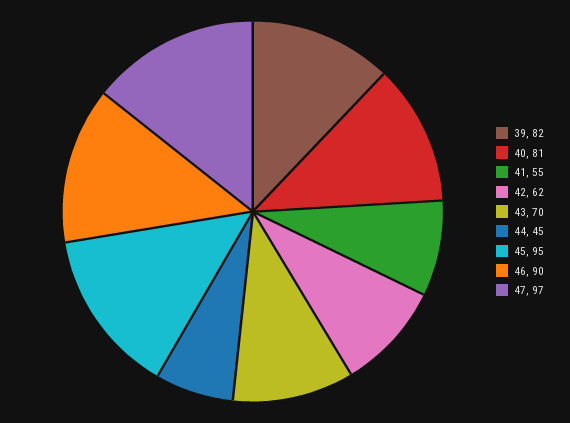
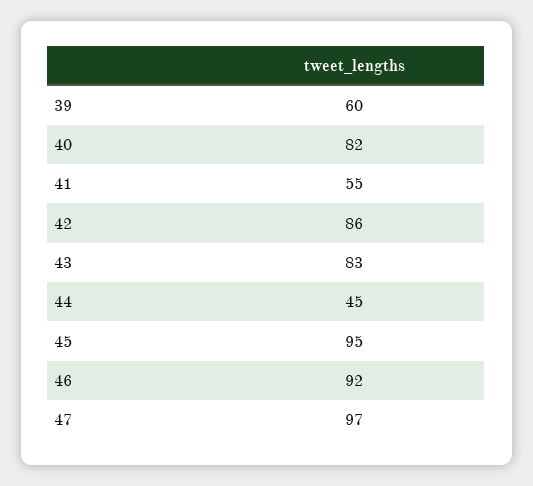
  {
-   "39": 82,
+   "39": 60,
-   "40": 81,
+   "40": 82,
    "41": 55,
-   "42": 62,
+   "42": 86,
-   "43": 70,
+   "43": 83,
    "44": 45,
    "45": 95,
-   "46": 90,
+   "46": 92,
    "47": 97
  }

